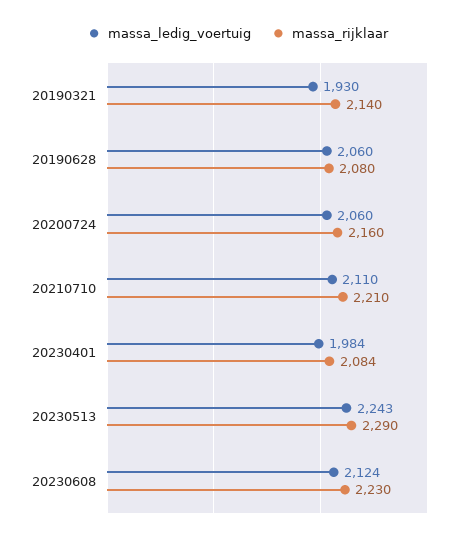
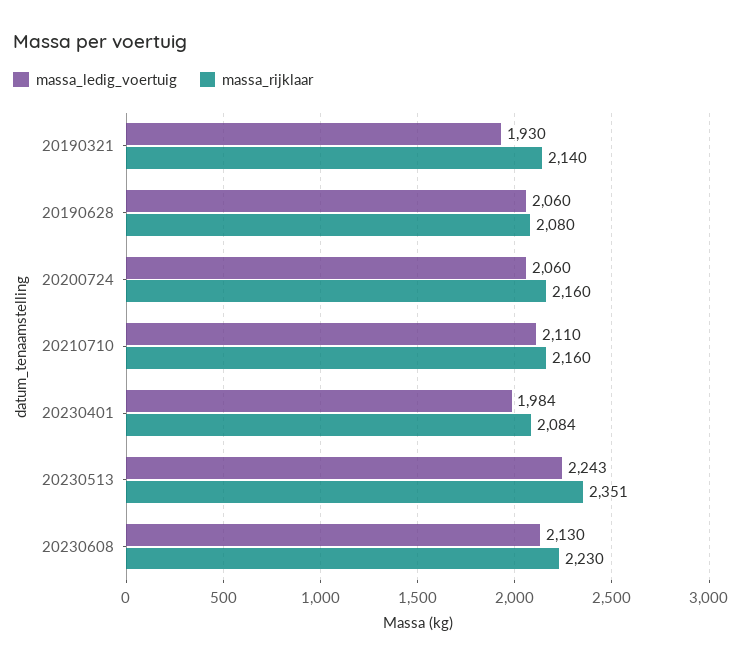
  {
    "massa_ledig_voertuig": {
      "20190321": 1930,
      "20190628": 2060,
      "20200724": 2060,
      "20210710": 2110,
      "20230401": 1984,
      "20230513": 2243,
-     "20230608": 2124
+     "20230608": 2130
    },
    "massa_rijklaar": {
      "20190321": 2140,
      "20190628": 2080,
      "20200724": 2160,
-     "20210710": 2210,
+     "20210710": 2160,
      "20230401": 2084,
-     "20230513": 2290,
+     "20230513": 2351,
      "20230608": 2230
    }
  }

